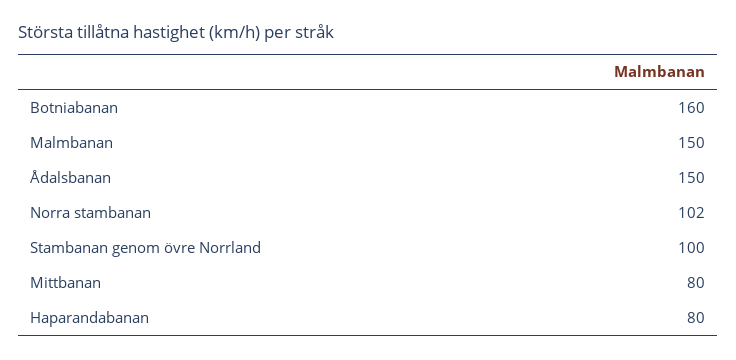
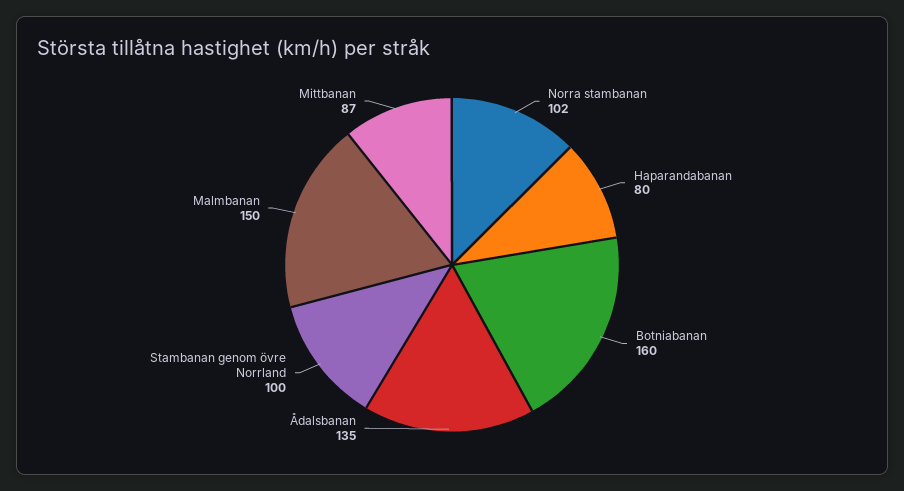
  {
    "Botniabanan": 160,
    "Malmbanan": 150,
-   "Ådalsbanan": 150,
+   "Ådalsbanan": 135,
    "Norra stambanan": 102,
    "Stambanan genom övre Norrland": 100,
-   "Mittbanan": 80,
+   "Mittbanan": 87,
    "Haparandabanan": 80
  }

